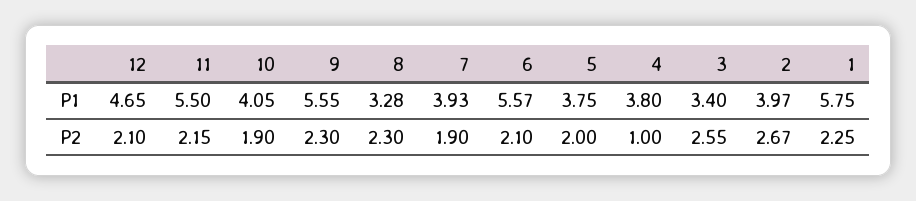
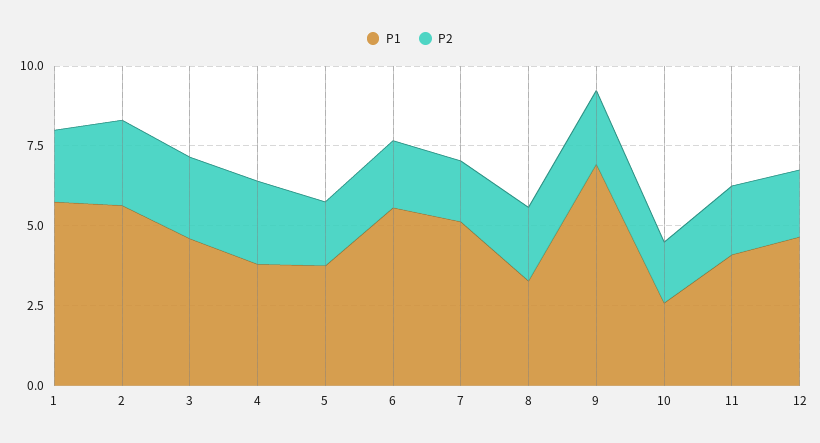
  {
    "P1": {
      "12": 4.65,
-     "11": 5.5,
+     "11": 4,
-     "10": 4.05,
+     "10": 2.5,
-     "9": 5.55,
+     "9": 7,
      "8": 3.28,
-     "7": 3.93,
+     "7": 5,
      "6": 5.57,
      "5": 3.75,
      "4": 3.8,
-     "3": 3.4,
+     "3": 4.5,
-     "2": 3.97,
+     "2": 5.5,
      "1": 5.75
    },
    "P2": {
      "12": 2.1,
      "11": 2.15,
      "10": 1.9,
      "9": 2.3,
      "8": 2.3,
      "7": 1.9,
      "6": 2.1,
      "5": 2,
-     "4": 1,
+     "4": 2.5,
      "3": 2.55,
      "2": 2.67,
      "1": 2.25
    }
  }

